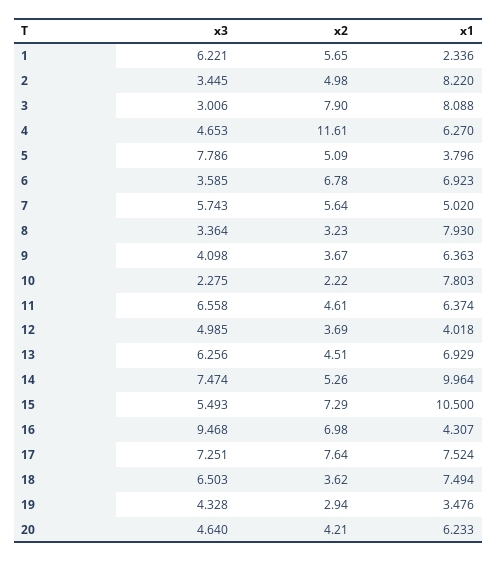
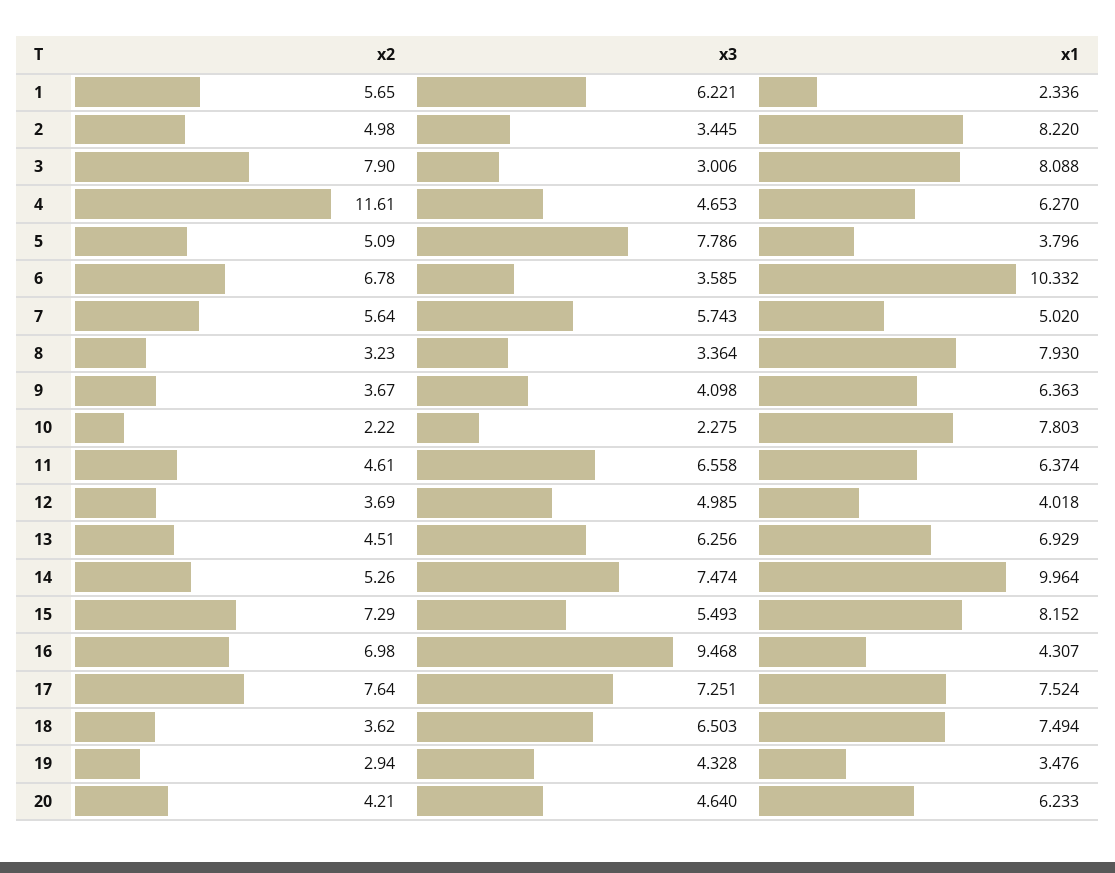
  {
    "x3": {
      "1": 6.221,
      "2": 3.445,
      "3": 3.006,
      "4": 4.653,
      "5": 7.786,
      "6": 3.585,
      "7": 5.743,
      "8": 3.364,
      "9": 4.098,
      "10": 2.275,
      "11": 6.558,
      "12": 4.985,
      "13": 6.256,
      "14": 7.474,
      "15": 5.493,
      "16": 9.468,
      "17": 7.251,
      "18": 6.503,
      "19": 4.328,
      "20": 4.64
    },
    "x2": {
      "1": 5.65,
      "2": 4.98,
      "3": 7.9,
      "4": 11.61,
      "5": 5.09,
      "6": 6.78,
      "7": 5.64,
      "8": 3.23,
      "9": 3.67,
      "10": 2.22,
      "11": 4.61,
      "12": 3.69,
      "13": 4.51,
      "14": 5.26,
      "15": 7.29,
      "16": 6.98,
      "17": 7.64,
      "18": 3.62,
      "19": 2.94,
      "20": 4.21
    },
    "x1": {
      "1": 2.336,
      "2": 8.22,
      "3": 8.088,
      "4": 6.27,
      "5": 3.796,
-     "6": 6.923,
+     "6": 10.332,
      "7": 5.02,
      "8": 7.93,
      "9": 6.363,
      "10": 7.803,
      "11": 6.374,
      "12": 4.018,
      "13": 6.929,
      "14": 9.964,
-     "15": 10.5,
+     "15": 8.152,
      "16": 4.307,
      "17": 7.524,
      "18": 7.494,
      "19": 3.476,
      "20": 6.233
    }
  }

